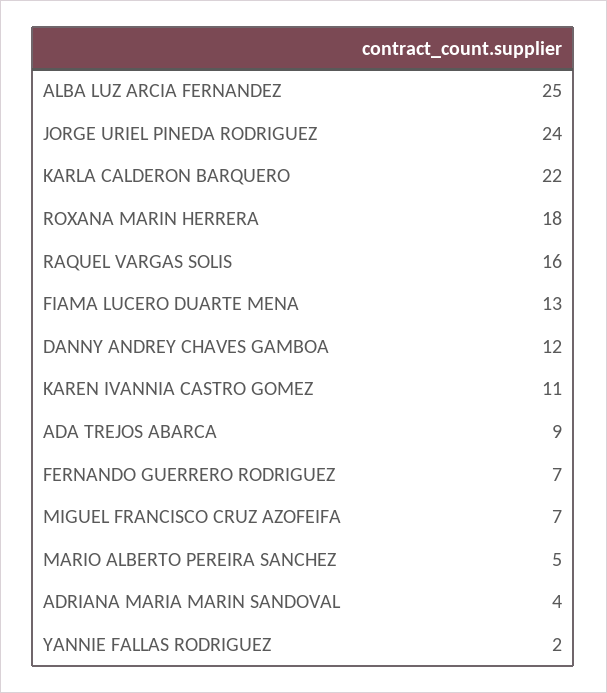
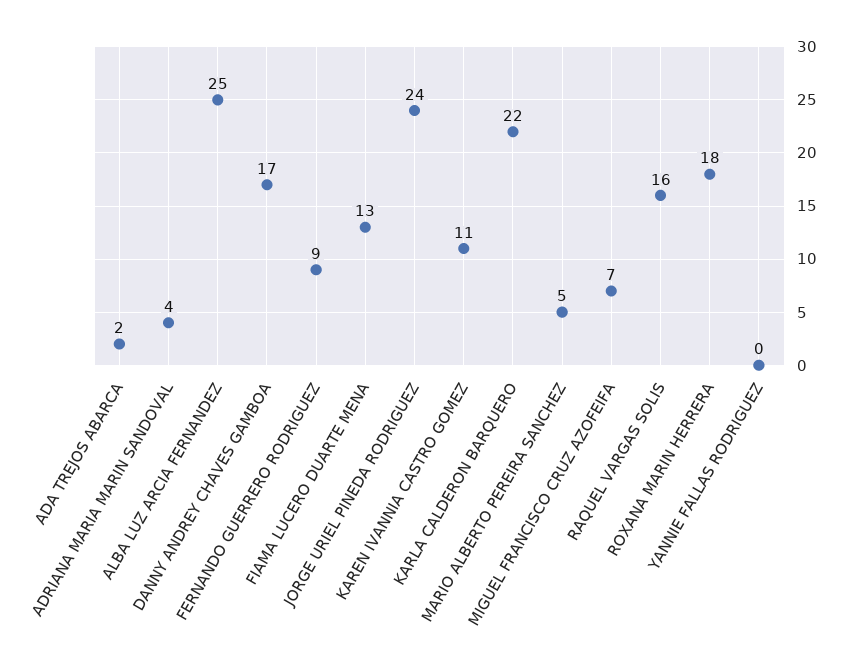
  {
    "ALBA LUZ ARCIA FERNANDEZ": 25,
    "JORGE URIEL PINEDA RODRIGUEZ": 24,
    "KARLA CALDERON BARQUERO": 22,
    "ROXANA MARIN HERRERA": 18,
    "RAQUEL VARGAS SOLIS": 16,
    "FIAMA LUCERO DUARTE MENA": 13,
-   "DANNY ANDREY CHAVES GAMBOA": 12,
+   "DANNY ANDREY CHAVES GAMBOA": 17,
    "KAREN IVANNIA CASTRO GOMEZ": 11,
-   "ADA TREJOS ABARCA": 9,
+   "ADA TREJOS ABARCA": 2,
-   "FERNANDO GUERRERO RODRIGUEZ": 7,
+   "FERNANDO GUERRERO RODRIGUEZ": 9,
    "MIGUEL FRANCISCO CRUZ AZOFEIFA": 7,
    "MARIO ALBERTO PEREIRA SANCHEZ": 5,
    "ADRIANA MARIA MARIN SANDOVAL": 4,
-   "YANNIE FALLAS RODRIGUEZ": 2
+   "YANNIE FALLAS RODRIGUEZ": 0
  }

